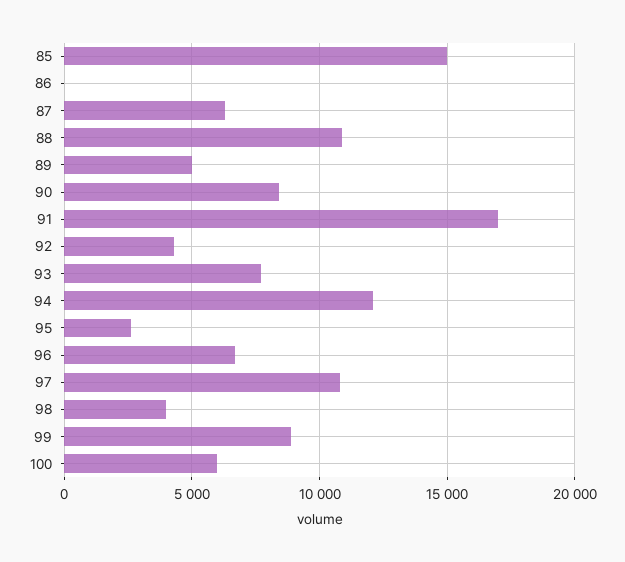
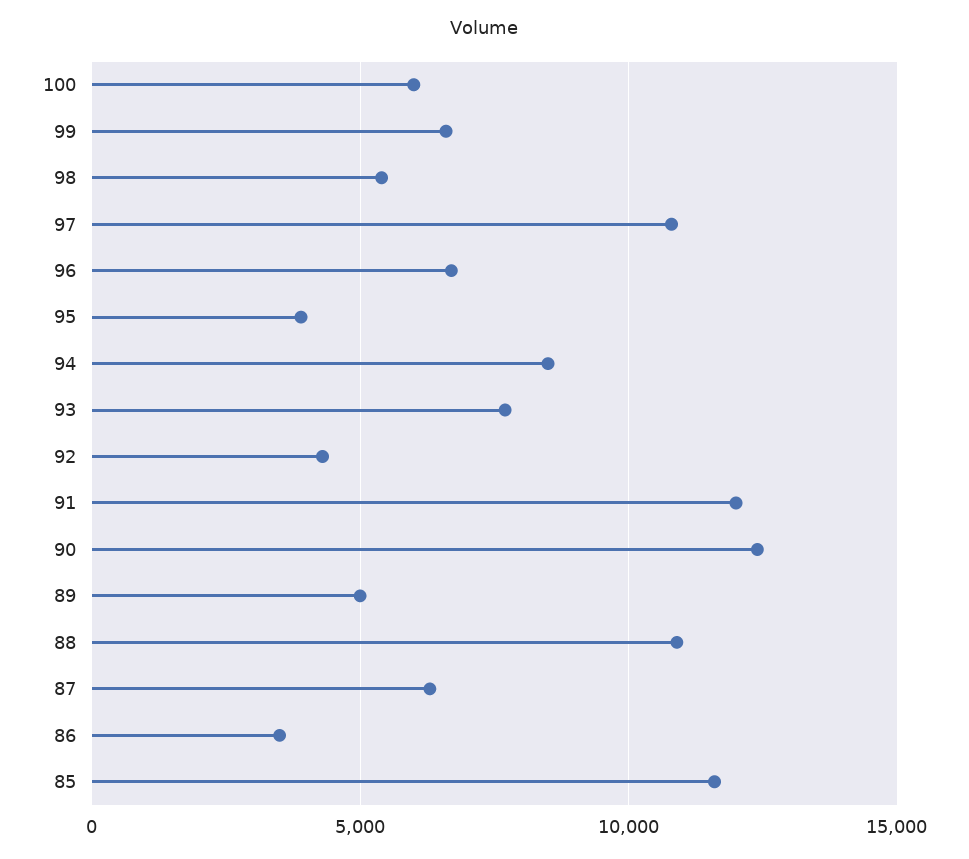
  {
-   "85": 15000,
+   "85": 11500,
-   "86": 0,
+   "86": 3500,
    "87": 6500,
    "88": 11000,
    "89": 5000,
-   "90": 8500,
+   "90": 12500,
-   "91": 17000,
+   "91": 12000,
    "92": 4500,
    "93": 7500,
-   "94": 12000,
+   "94": 8500,
-   "95": 2500,
+   "95": 4000,
    "96": 6500,
    "97": 11000,
-   "98": 4000,
+   "98": 5500,
-   "99": 9000,
+   "99": 6500,
    "100": 6000
  }

